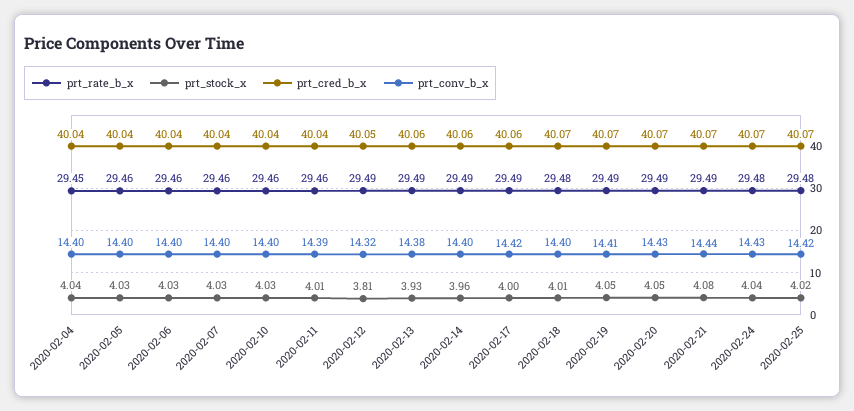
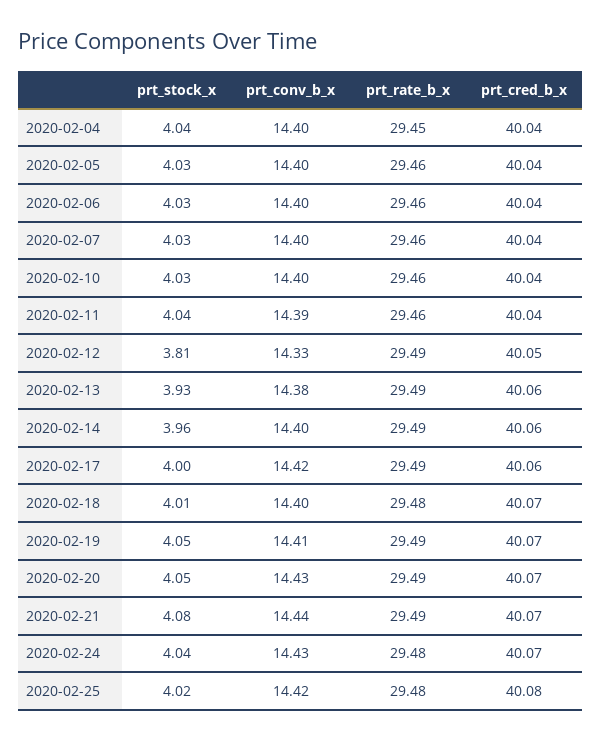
  {
    "prt_rate_b_x": {
      "2020-02-04": 29.45,
      "2020-02-05": 29.46,
      "2020-02-06": 29.46,
      "2020-02-07": 29.46,
      "2020-02-10": 29.46,
      "2020-02-11": 29.46,
      "2020-02-12": 29.49,
      "2020-02-13": 29.49,
      "2020-02-14": 29.49,
      "2020-02-17": 29.49,
      "2020-02-18": 29.48,
      "2020-02-19": 29.49,
      "2020-02-20": 29.49,
      "2020-02-21": 29.49,
      "2020-02-24": 29.48,
      "2020-02-25": 29.48
    },
    "prt_stock_x": {
      "2020-02-04": 4.04,
      "2020-02-05": 4.03,
      "2020-02-06": 4.03,
      "2020-02-07": 4.03,
      "2020-02-10": 4.03,
-     "2020-02-11": 4.01,
+     "2020-02-11": 4.04,
      "2020-02-12": 3.81,
      "2020-02-13": 3.93,
      "2020-02-14": 3.96,
      "2020-02-17": 4,
      "2020-02-18": 4.01,
      "2020-02-19": 4.05,
      "2020-02-20": 4.05,
      "2020-02-21": 4.08,
      "2020-02-24": 4.04,
      "2020-02-25": 4.02
    },
    "prt_cred_b_x": {
      "2020-02-04": 40.04,
      "2020-02-05": 40.04,
      "2020-02-06": 40.04,
      "2020-02-07": 40.04,
      "2020-02-10": 40.04,
      "2020-02-11": 40.04,
      "2020-02-12": 40.05,
      "2020-02-13": 40.06,
      "2020-02-14": 40.06,
      "2020-02-17": 40.06,
      "2020-02-18": 40.07,
      "2020-02-19": 40.07,
      "2020-02-20": 40.07,
      "2020-02-21": 40.07,
      "2020-02-24": 40.07,
-     "2020-02-25": 40.07
+     "2020-02-25": 40.08
    },
    "prt_conv_b_x": {
      "2020-02-04": 14.4,
      "2020-02-05": 14.4,
      "2020-02-06": 14.4,
      "2020-02-07": 14.4,
      "2020-02-10": 14.4,
      "2020-02-11": 14.39,
-     "2020-02-12": 14.32,
+     "2020-02-12": 14.33,
      "2020-02-13": 14.38,
      "2020-02-14": 14.4,
      "2020-02-17": 14.42,
      "2020-02-18": 14.4,
      "2020-02-19": 14.41,
      "2020-02-20": 14.43,
      "2020-02-21": 14.44,
      "2020-02-24": 14.43,
      "2020-02-25": 14.42
    }
  }

